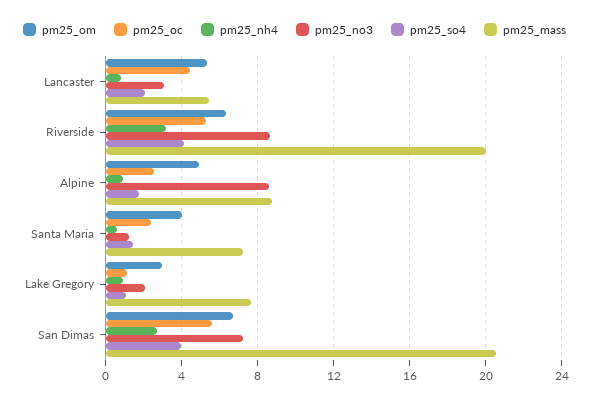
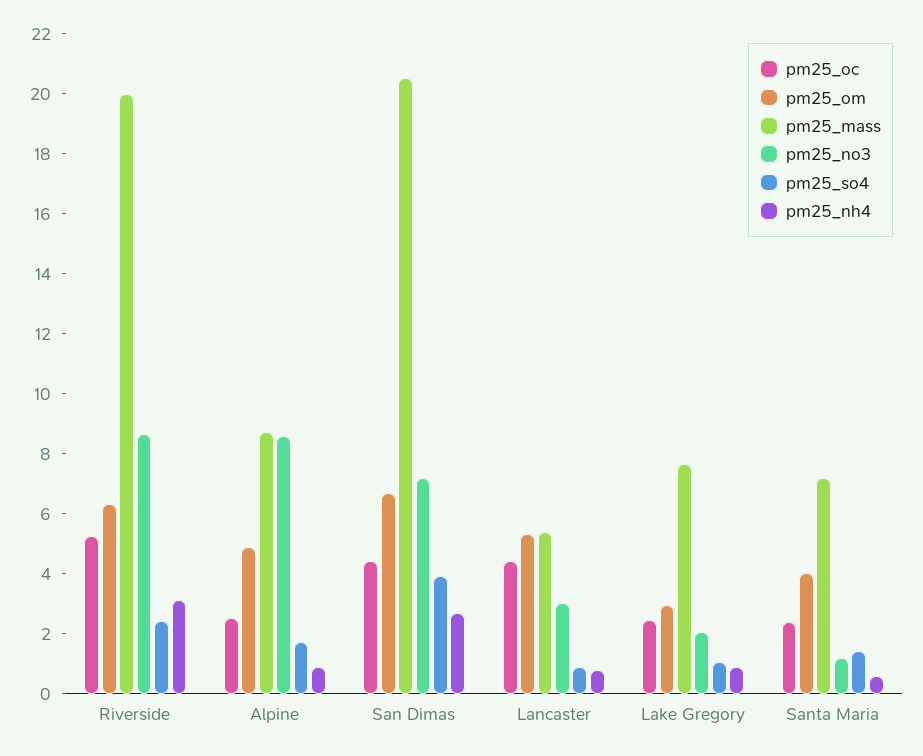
  {
    "pm25_om": {
      "Lancaster": 5.5,
      "Riverside": 6.5,
      "Alpine": 5,
      "Santa Maria": 4,
      "Lake Gregory": 3,
      "San Dimas": 6.5
    },
    "pm25_oc": {
      "Lancaster": 4.5,
      "Riverside": 5.5,
      "Alpine": 2.5,
      "Santa Maria": 2.5,
-     "Lake Gregory": 1,
+     "Lake Gregory": 2.5,
-     "San Dimas": 5.5
+     "San Dimas": 4.5
    },
    "pm25_nh4": {
      "Lancaster": 1,
      "Riverside": 3,
      "Alpine": 1,
      "Santa Maria": 0.5,
      "Lake Gregory": 1,
      "San Dimas": 2.5
    },
    "pm25_no3": {
      "Lancaster": 3,
      "Riverside": 8.5,
      "Alpine": 8.5,
      "Santa Maria": 1,
      "Lake Gregory": 2,
      "San Dimas": 7
    },
    "pm25_so4": {
-     "Lancaster": 2,
+     "Lancaster": 1,
-     "Riverside": 4,
+     "Riverside": 2.5,
      "Alpine": 1.5,
      "Santa Maria": 1.5,
      "Lake Gregory": 1,
      "San Dimas": 4
    },
    "pm25_mass": {
      "Lancaster": 5.5,
      "Riverside": 20,
      "Alpine": 8.5,
      "Santa Maria": 7,
      "Lake Gregory": 7.5,
      "San Dimas": 20.5
    }
  }

